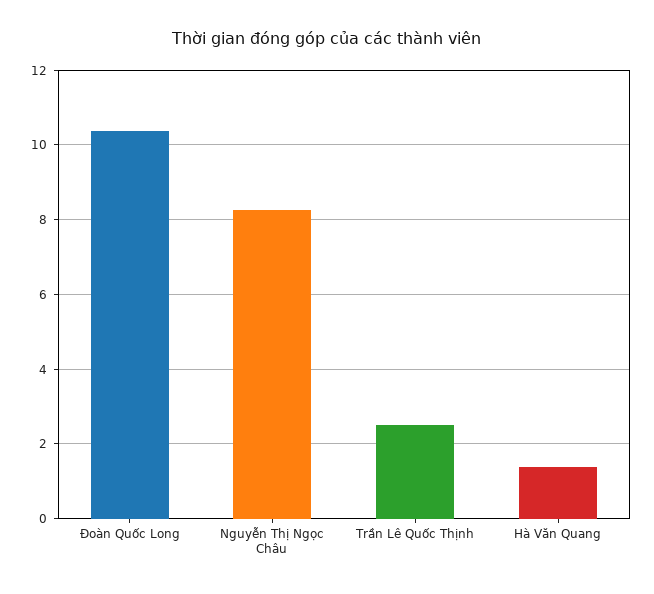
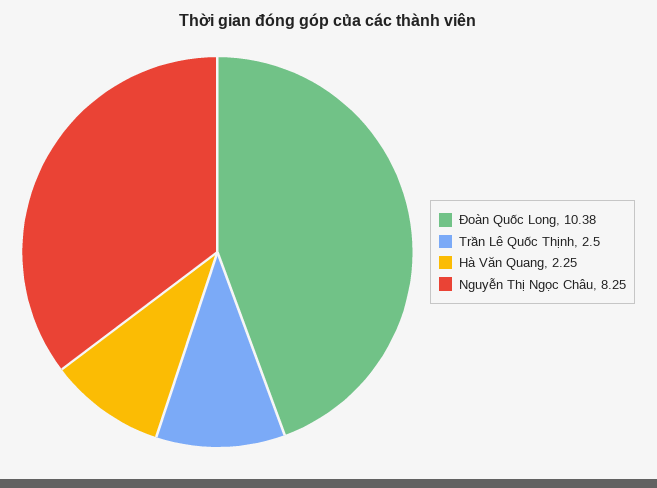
  {
    "Đoàn Quốc Long": 10.38,
    "Nguyễn Thị Ngọc Châu": 8.25,
    "Trần Lê Quốc Thịnh": 2.5,
-   "Hà Văn Quang": 1.4
+   "Hà Văn Quang": 2.25
  }

